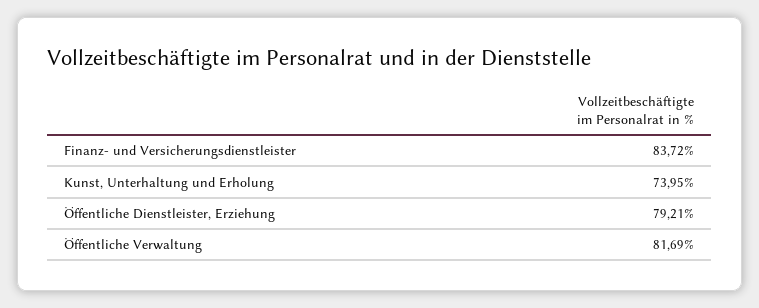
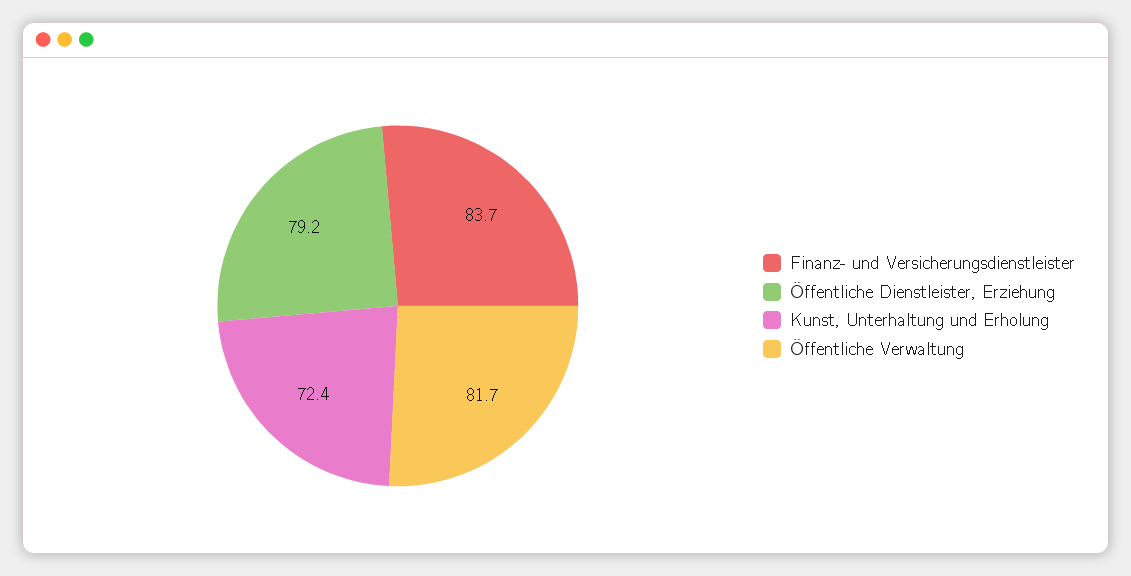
  {
    "Finanz- und Versicherungsdienstleister": 83.72,
-   "Kunst, Unterhaltung und Erholung": 73.95,
+   "Kunst, Unterhaltung und Erholung": 72.4,
    "Öffentliche Dienstleister, Erziehung": 79.21,
    "Öffentliche Verwaltung": 81.69
  }

